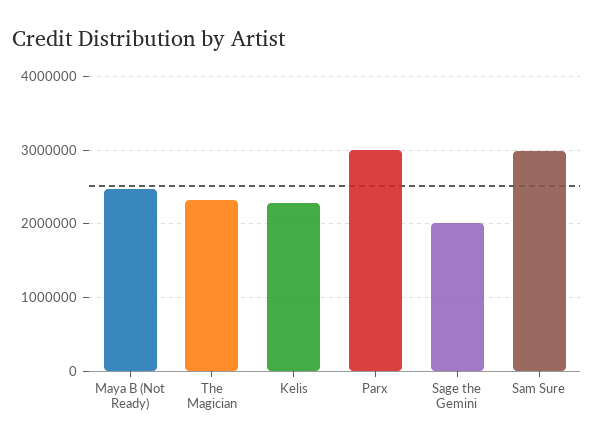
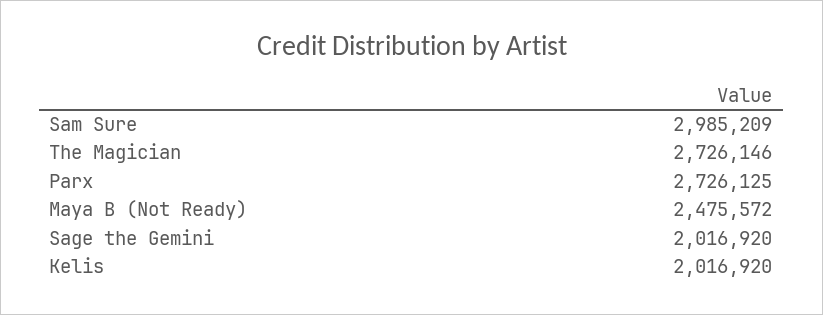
  {
    "Maya B (Not Ready)": 2475572,
-   "The Magician": 2300000,
+   "The Magician": 2726146,
-   "Kelis": 2300000,
+   "Kelis": 2016920,
-   "Parx": 3000000,
+   "Parx": 2726125,
    "Sage the Gemini": 2016920,
    "Sam Sure": 2985209
  }

